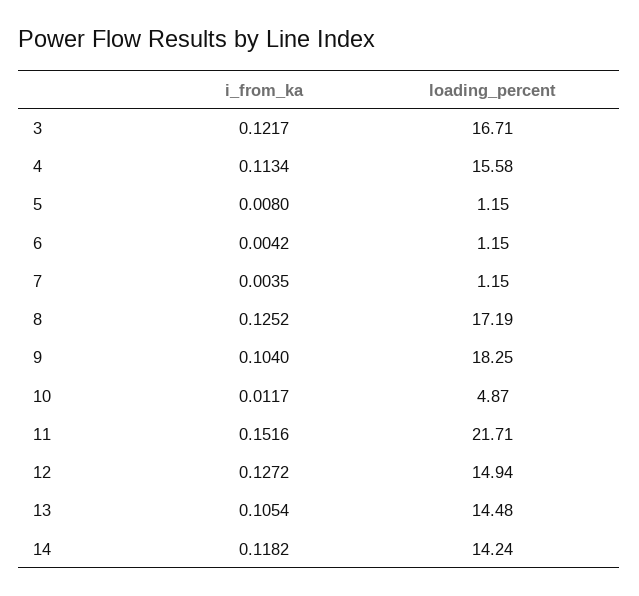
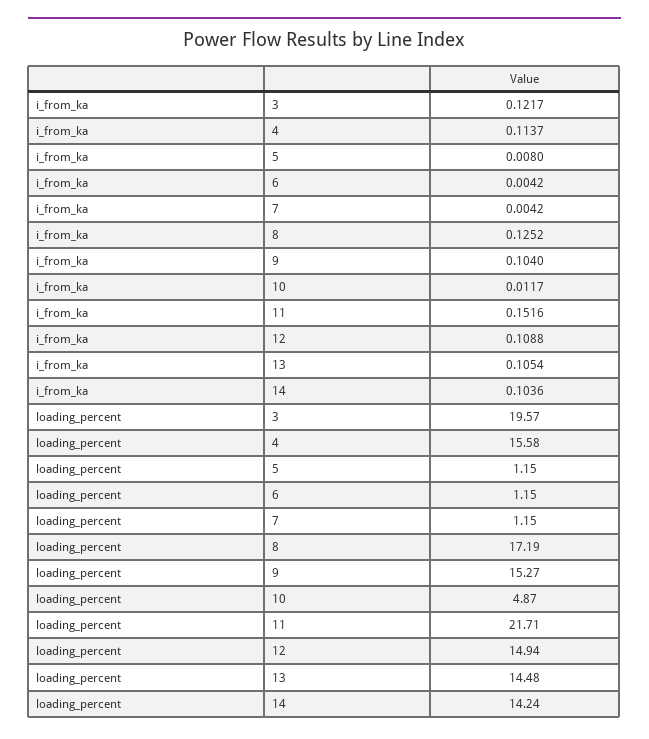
  {
    "i_from_ka": {
      "3": 0.1217,
-     "4": 0.1134,
+     "4": 0.1137,
      "5": 0.008,
      "6": 0.0042,
-     "7": 0.0035,
+     "7": 0.0042,
      "8": 0.1252,
      "9": 0.104,
      "10": 0.0117,
      "11": 0.1516,
-     "12": 0.1272,
+     "12": 0.1088,
      "13": 0.1054,
-     "14": 0.1182
+     "14": 0.1036
    },
    "loading_percent": {
-     "3": 16.71,
+     "3": 19.57,
      "4": 15.58,
      "5": 1.15,
      "6": 1.15,
      "7": 1.15,
      "8": 17.19,
-     "9": 18.25,
+     "9": 15.27,
      "10": 4.87,
      "11": 21.71,
      "12": 14.94,
      "13": 14.48,
      "14": 14.24
    }
  }

